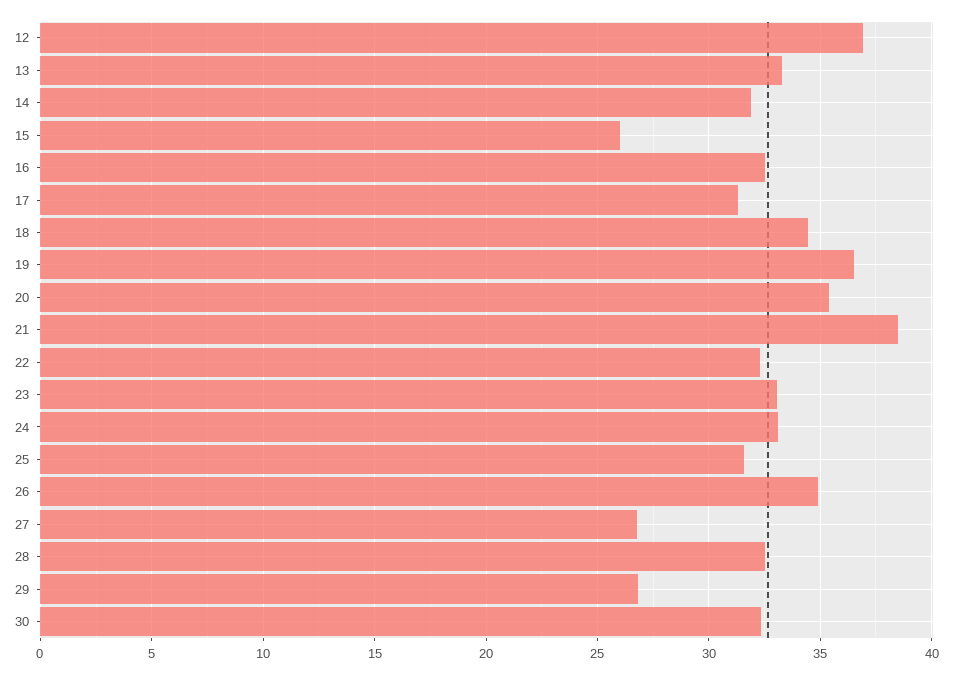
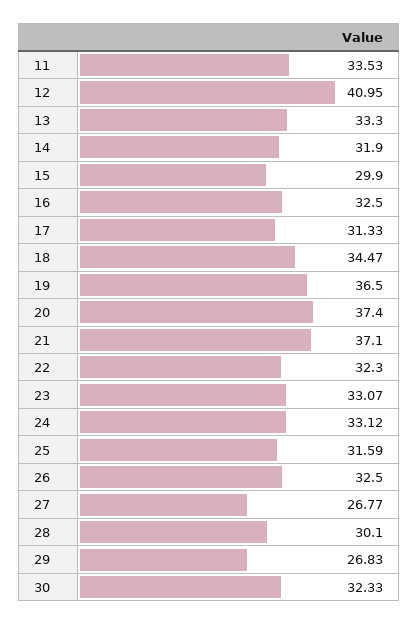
  {
-   "12": 37,
+   "12": 40.95,
    "13": 33.3,
    "14": 31.9,
-   "15": 26,
+   "15": 29.9,
    "16": 32.5,
    "17": 31.33,
    "18": 34.47,
    "19": 36.5,
-   "20": 35.5,
+   "20": 37.4,
-   "21": 38.5,
+   "21": 37.1,
    "22": 32.3,
    "23": 33.07,
    "24": 33.12,
    "25": 31.59,
-   "26": 35,
+   "26": 32.5,
    "27": 26.77,
-   "28": 32.5,
+   "28": 30.1,
    "29": 26.83,
-   "30": 32.33
+   "30": 32.33,
+   "11": 33.53
  }

